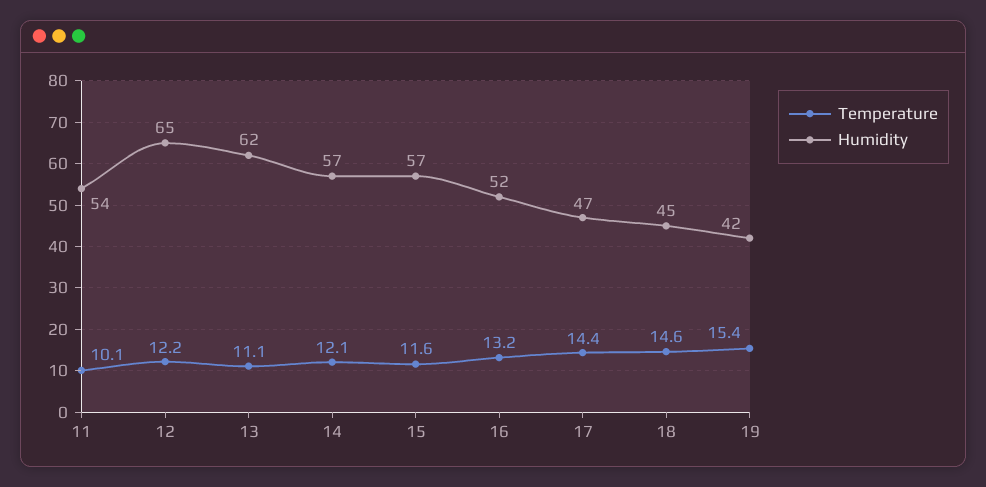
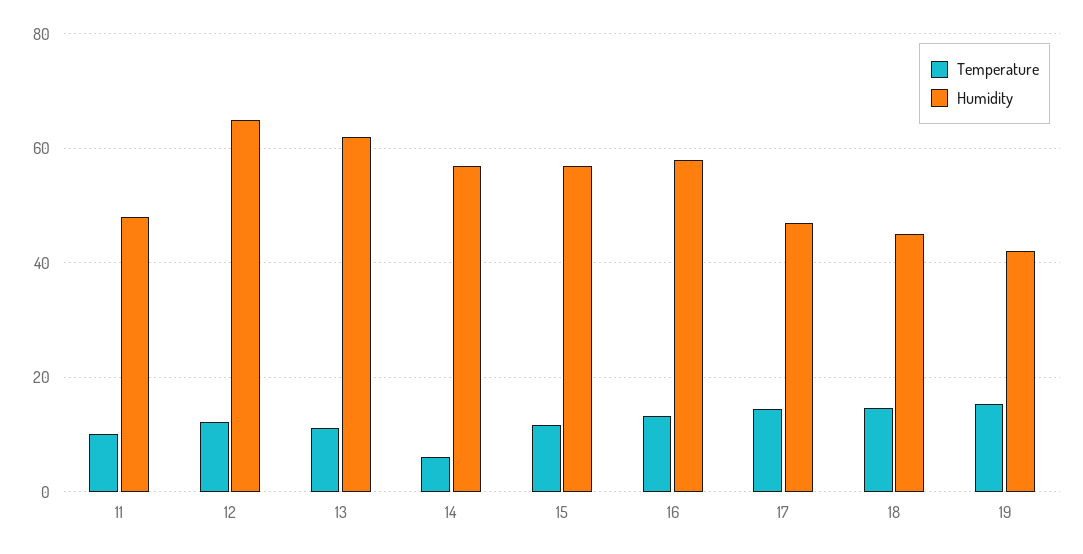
  {
    "Temperature": {
      "11": 10.1,
      "12": 12.2,
      "13": 11.1,
-     "14": 12.1,
+     "14": 6,
      "15": 11.6,
      "16": 13.2,
      "17": 14.4,
      "18": 14.6,
      "19": 15.4
    },
    "Humidity": {
-     "11": 54,
+     "11": 48,
      "12": 65,
      "13": 62,
      "14": 57,
      "15": 57,
-     "16": 52,
+     "16": 58,
      "17": 47,
      "18": 45,
      "19": 42
    }
  }

